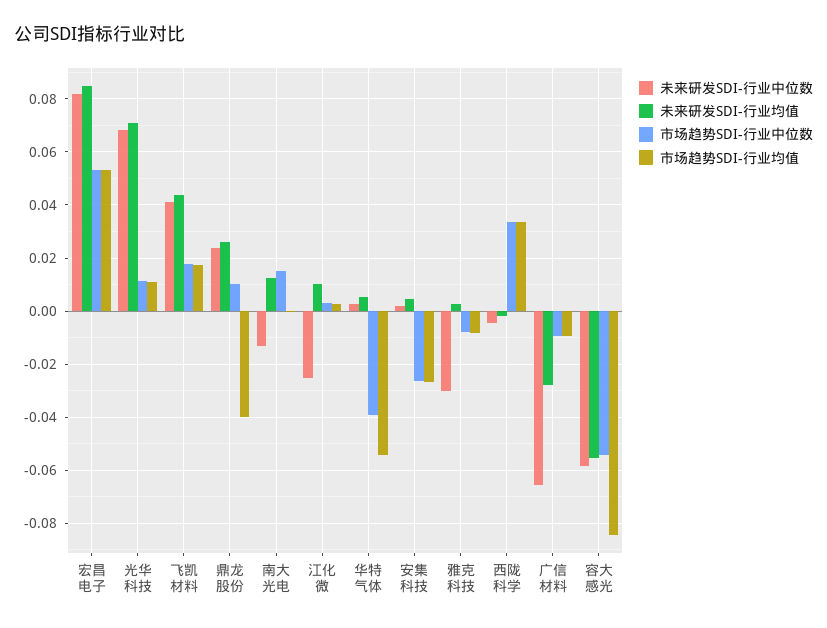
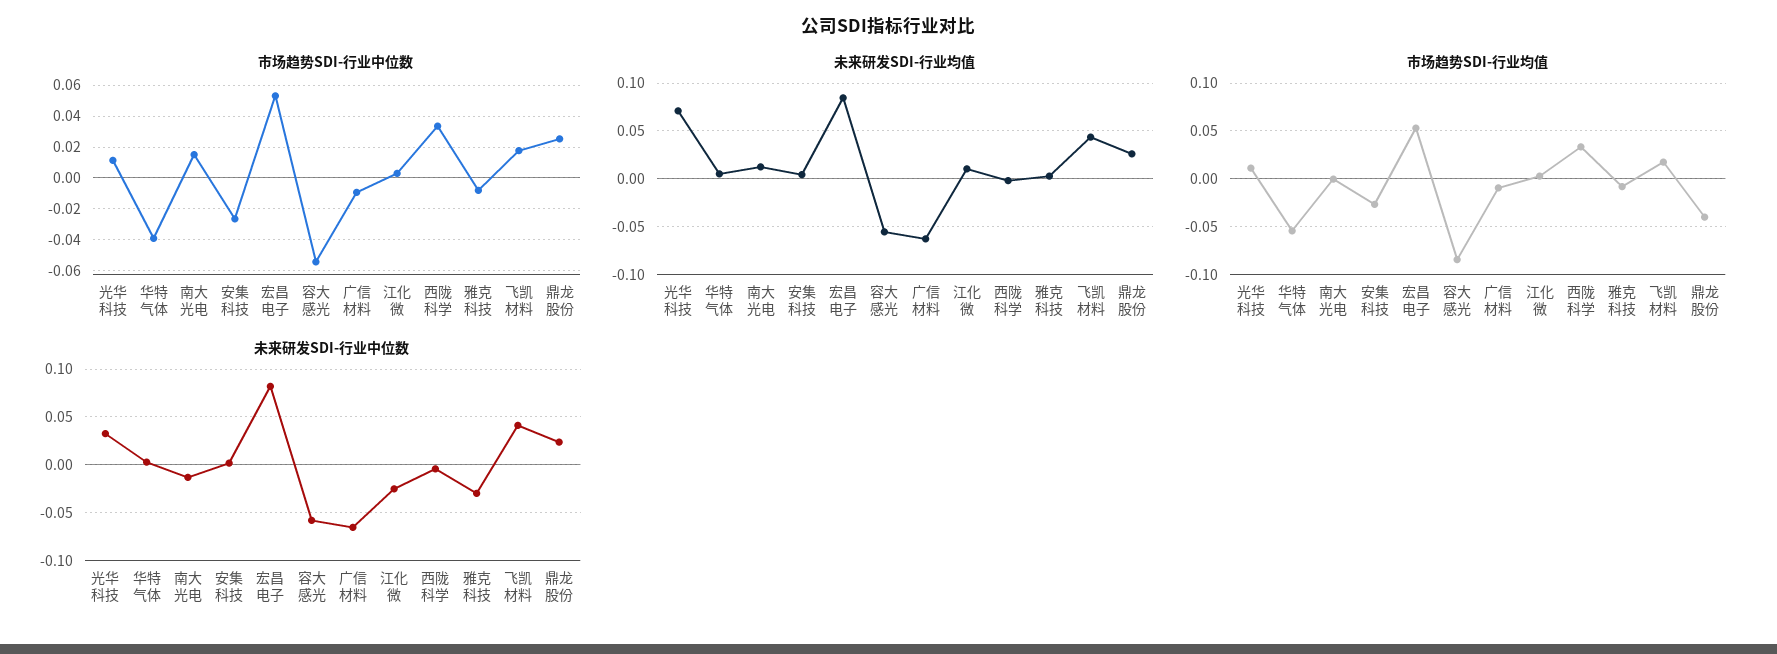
  {
    "未来研发SDI-行业中位数": {
      "宏昌电子": 0.0825,
-     "光华科技": 0.0675,
+     "光华科技": 0.03,
      "飞凯材料": 0.04,
      "鼎龙股份": 0.0225,
      "南大光电": -0.0125,
      "江化微": -0.025,
      "华特气体": 0.0025,
      "安集科技": 0.0025,
      "雅克科技": -0.03,
      "西陇科学": -0.005,
      "广信材料": -0.065,
      "容大感光": -0.0575
    },
    "未来研发SDI-行业均值": {
      "宏昌电子": 0.085,
      "光华科技": 0.07,
      "飞凯材料": 0.0425,
      "鼎龙股份": 0.025,
      "南大光电": 0.0125,
      "江化微": 0.01,
      "华特气体": 0.005,
      "安集科技": 0.005,
      "雅克科技": 0.0025,
      "西陇科学": -0.0025,
-     "广信材料": -0.0275,
+     "广信材料": -0.06,
      "容大感光": -0.055
    },
    "市场趋势SDI-行业中位数": {
      "宏昌电子": 0.0525,
      "光华科技": 0.0125,
      "飞凯材料": 0.0175,
-     "鼎龙股份": 0.01,
+     "鼎龙股份": 0.025,
      "南大光电": 0.015,
      "江化微": 0.0025,
      "华特气体": -0.04,
      "安集科技": -0.0275,
      "雅克科技": -0.0075,
      "西陇科学": 0.0325,
      "广信材料": -0.01,
      "容大感光": -0.055
    },
    "市场趋势SDI-行业均值": {
      "宏昌电子": 0.0525,
      "光华科技": 0.01,
      "飞凯材料": 0.0175,
      "鼎龙股份": -0.04,
      "南大光电": 0,
      "江化微": 0.0025,
      "华特气体": -0.055,
      "安集科技": -0.0275,
      "雅克科技": -0.0075,
      "西陇科学": 0.0325,
      "广信材料": -0.01,
      "容大感光": -0.085
    }
  }

